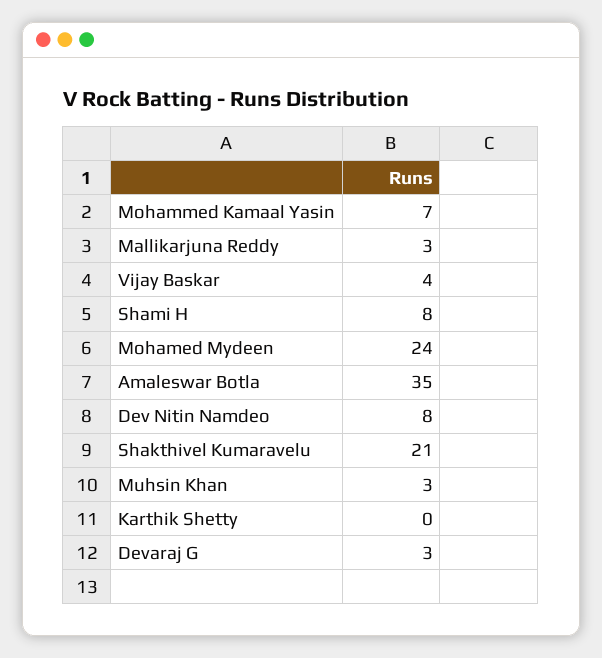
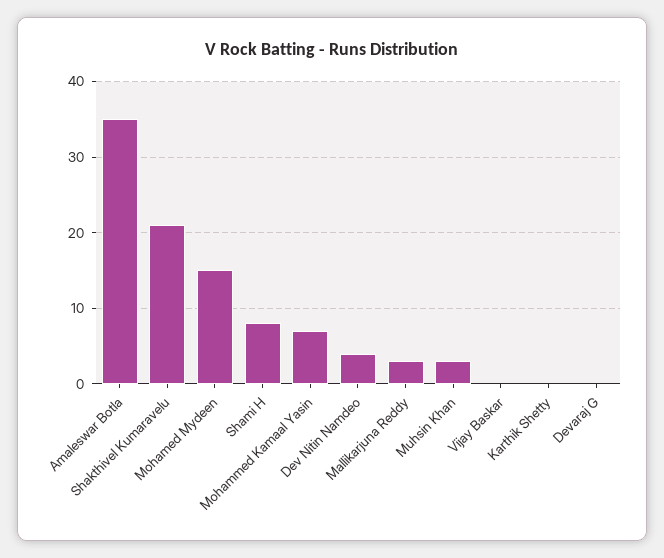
  {
    "Mohammed Kamaal Yasin": 7,
    "Mallikarjuna Reddy": 3,
-   "Vijay Baskar": 4,
+   "Vijay Baskar": 0,
    "Shami H": 8,
-   "Mohamed Mydeen": 24,
+   "Mohamed Mydeen": 15,
    "Amaleswar Botla": 35,
-   "Dev Nitin Namdeo": 8,
+   "Dev Nitin Namdeo": 4,
    "Shakthivel Kumaravelu": 21,
    "Muhsin Khan": 3,
    "Karthik Shetty": 0,
-   "Devaraj G": 3
+   "Devaraj G": 0
  }

